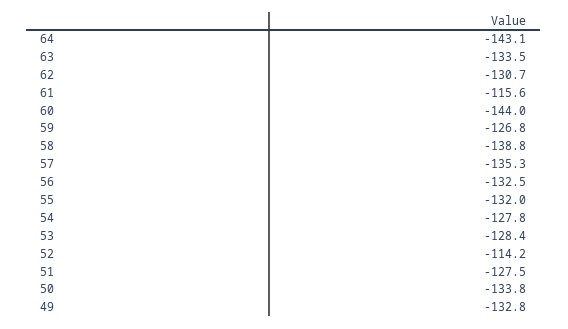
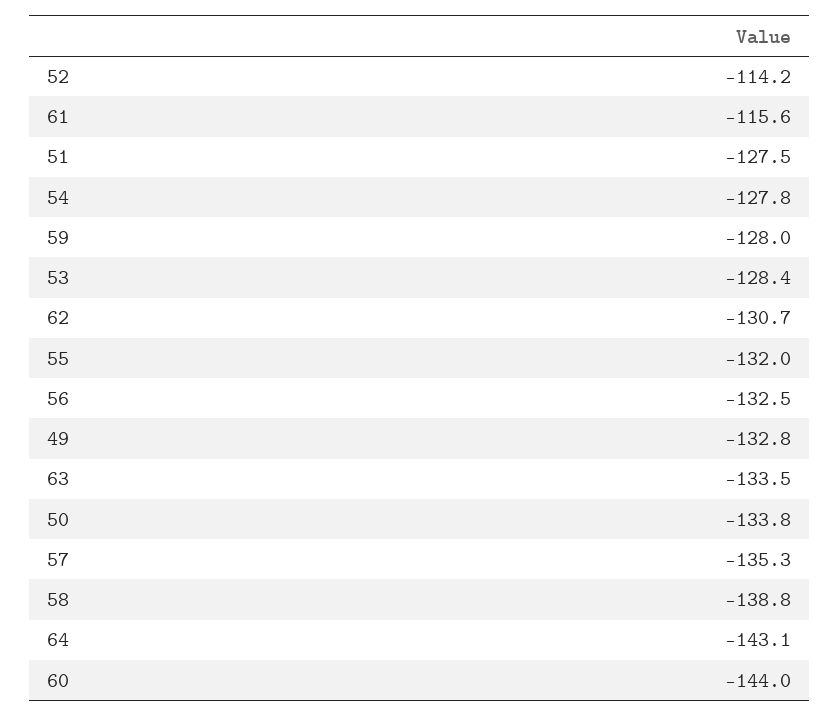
  {
    "64": -143.1,
    "63": -133.5,
    "62": -130.7,
    "61": -115.6,
    "60": -144,
-   "59": -126.8,
+   "59": -128,
    "58": -138.8,
    "57": -135.3,
    "56": -132.5,
    "55": -132,
    "54": -127.8,
    "53": -128.4,
    "52": -114.2,
    "51": -127.5,
    "50": -133.8,
    "49": -132.8
  }

